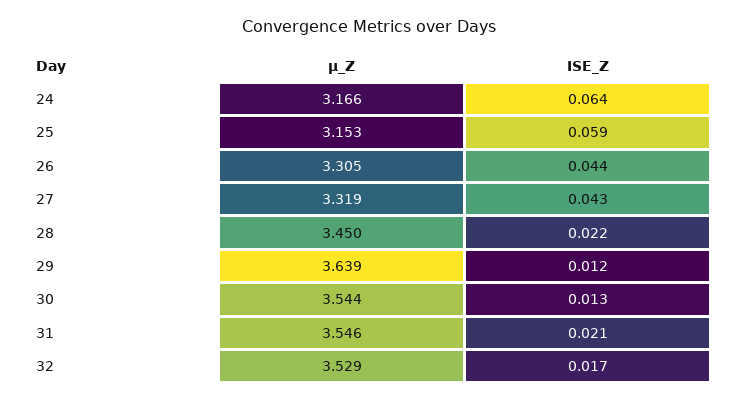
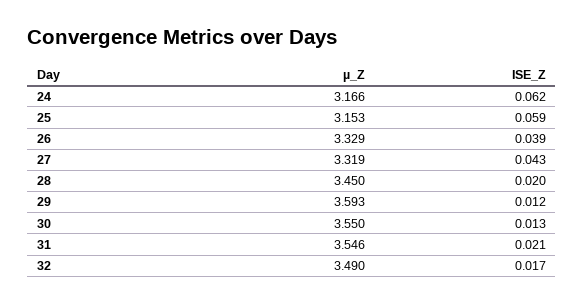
  {
    "µ_Z": {
      "24": 3.166,
      "25": 3.153,
-     "26": 3.305,
+     "26": 3.329,
      "27": 3.319,
      "28": 3.45,
-     "29": 3.639,
+     "29": 3.593,
-     "30": 3.544,
+     "30": 3.55,
      "31": 3.546,
-     "32": 3.529
+     "32": 3.49
    },
    "ISE_Z": {
-     "24": 0.064,
+     "24": 0.062,
      "25": 0.059,
-     "26": 0.044,
+     "26": 0.039,
      "27": 0.043,
-     "28": 0.022,
+     "28": 0.02,
      "29": 0.012,
      "30": 0.013,
      "31": 0.021,
      "32": 0.017
    }
  }

